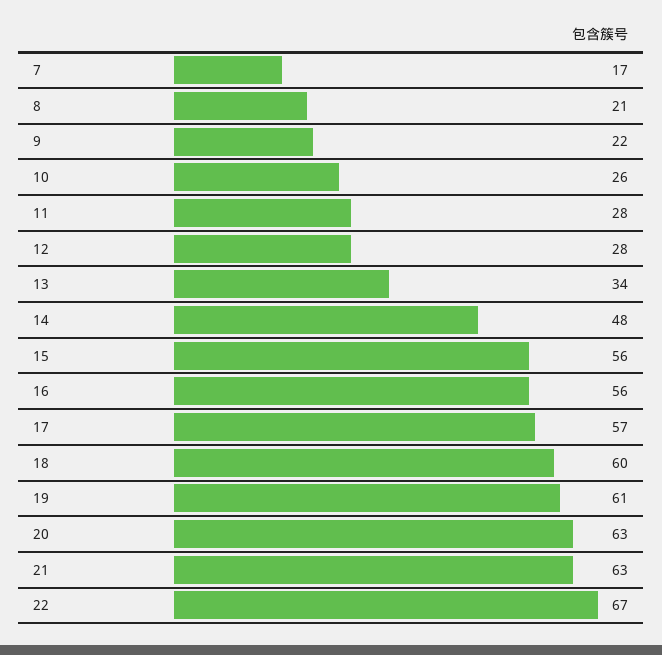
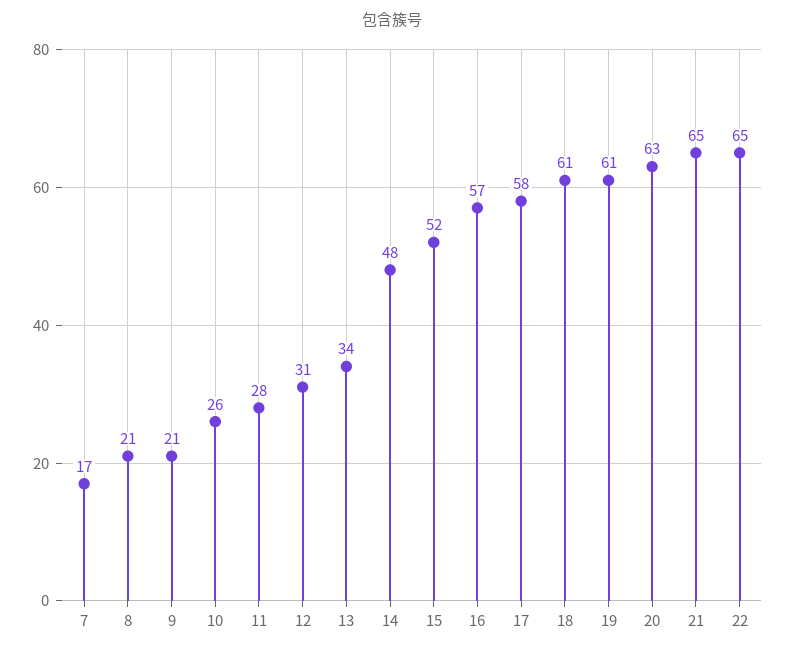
  {
    "7": 17,
    "8": 21,
-   "9": 22,
+   "9": 21,
    "10": 26,
    "11": 28,
-   "12": 28,
+   "12": 31,
    "13": 34,
    "14": 48,
-   "15": 56,
+   "15": 52,
-   "16": 56,
+   "16": 57,
-   "17": 57,
+   "17": 58,
-   "18": 60,
+   "18": 61,
    "19": 61,
    "20": 63,
-   "21": 63,
+   "21": 65,
-   "22": 67
+   "22": 65
  }

